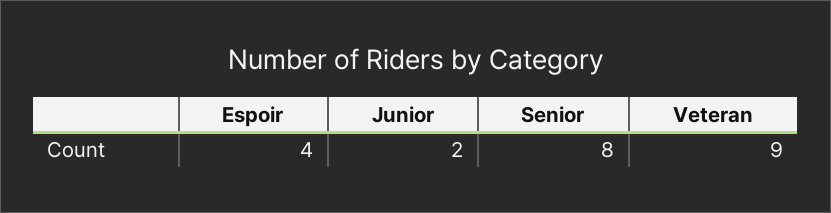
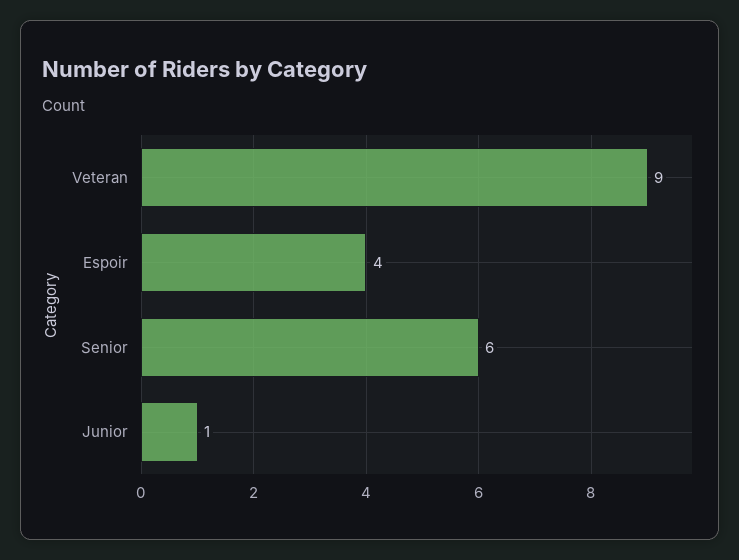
  {
    "Espoir": 4,
-   "Junior": 2,
+   "Junior": 1,
-   "Senior": 8,
+   "Senior": 6,
    "Veteran": 9
  }

